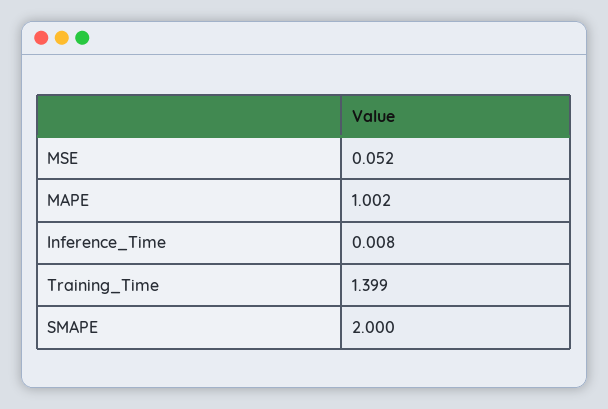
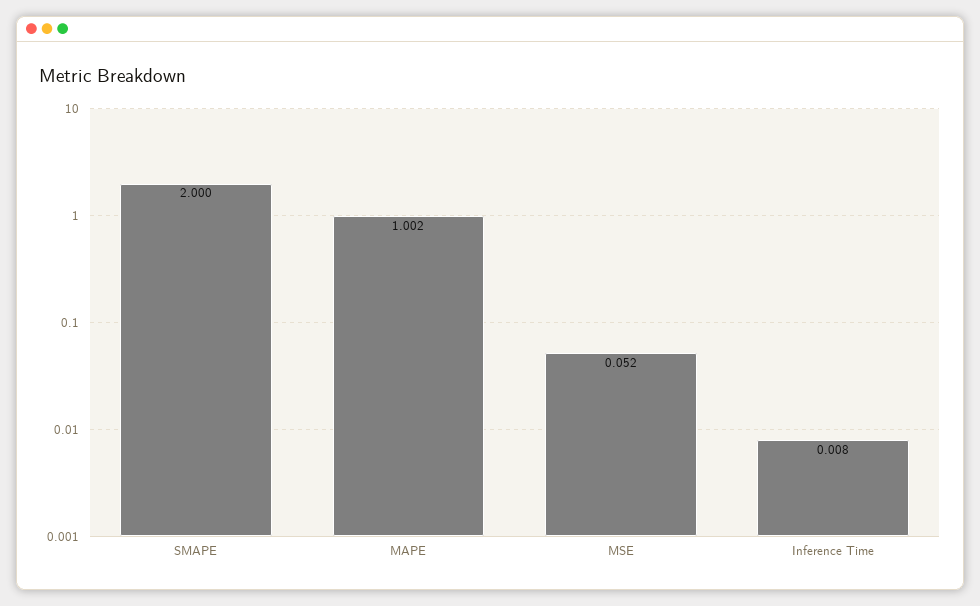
  {
    "MSE": 0.052,
    "MAPE": 1.002,
    "Inference_Time": 0.008,
-   "Training_Time": 1.399,
    "SMAPE": 2
  }

